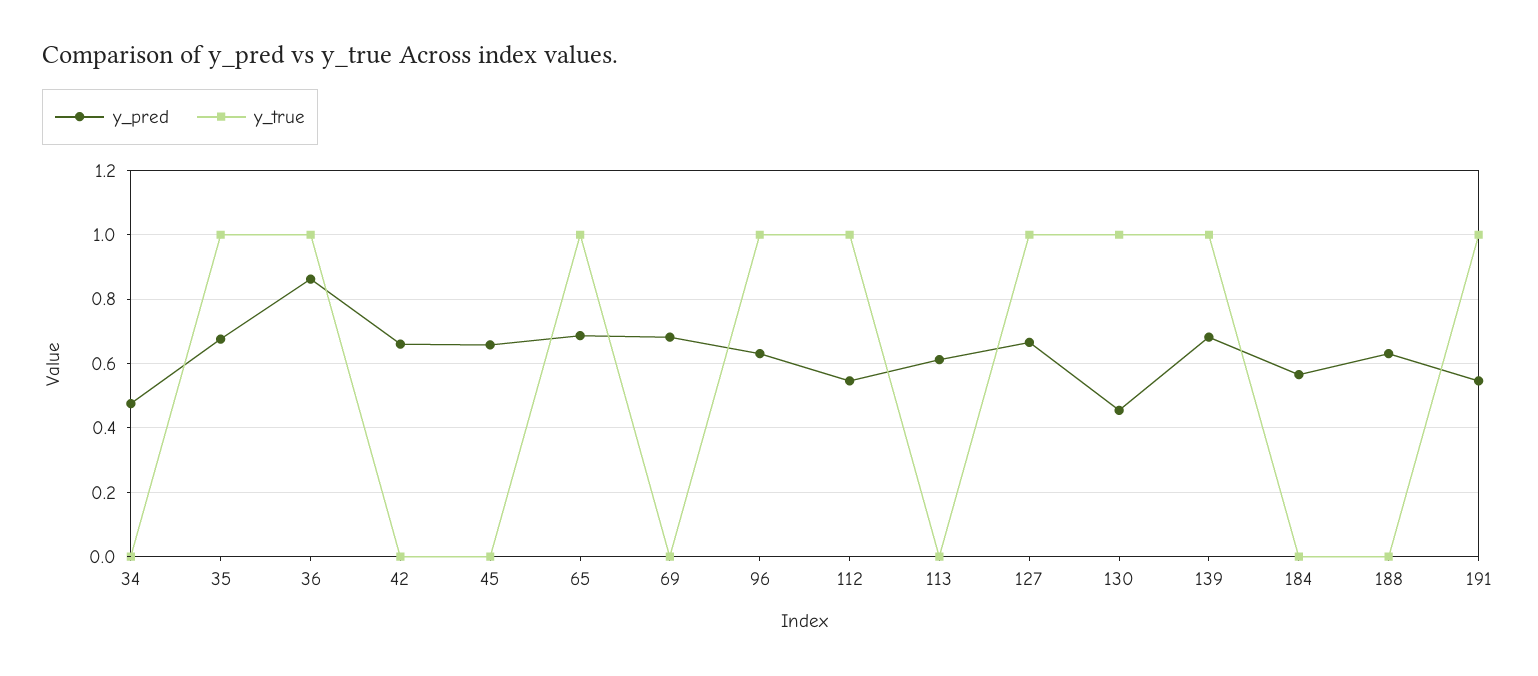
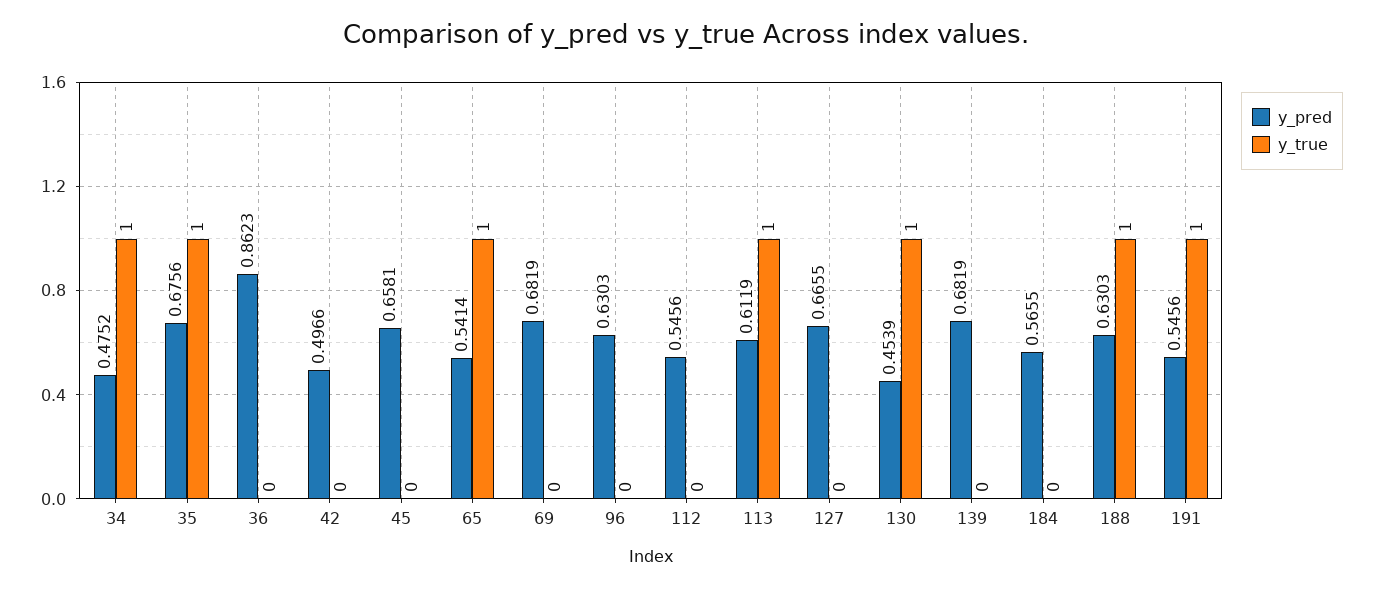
  {
    "y_pred": {
      "34": 0.4752,
      "35": 0.6756,
      "36": 0.8623,
-     "42": 0.66,
+     "42": 0.4966,
      "45": 0.6581,
-     "65": 0.68,
+     "65": 0.5414,
      "69": 0.6819,
      "96": 0.6303,
      "112": 0.5456,
      "113": 0.6119,
      "127": 0.6655,
      "130": 0.4539,
      "139": 0.6819,
      "184": 0.5655,
      "188": 0.6303,
      "191": 0.5456
    },
    "y_true": {
-     "34": 0,
+     "34": 1,
      "35": 1,
-     "36": 1,
+     "36": 0,
      "42": 0,
      "45": 0,
      "65": 1,
      "69": 0,
-     "96": 1,
+     "96": 0,
-     "112": 1,
+     "112": 0,
-     "113": 0,
+     "113": 1,
-     "127": 1,
+     "127": 0,
      "130": 1,
-     "139": 1,
+     "139": 0,
      "184": 0,
-     "188": 0,
+     "188": 1,
      "191": 1
    }
  }

